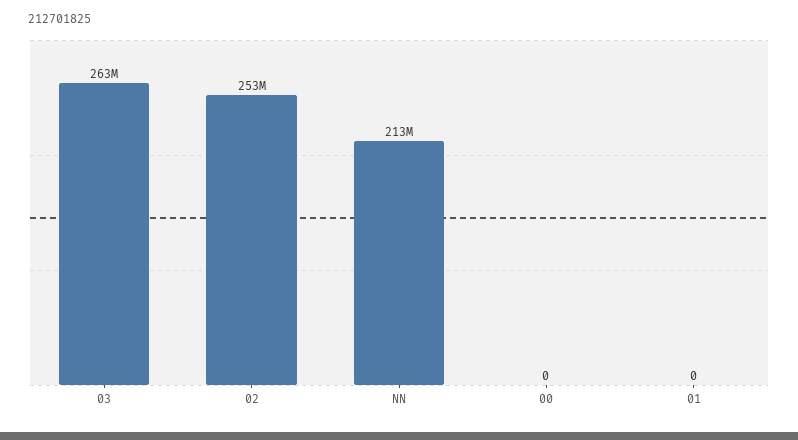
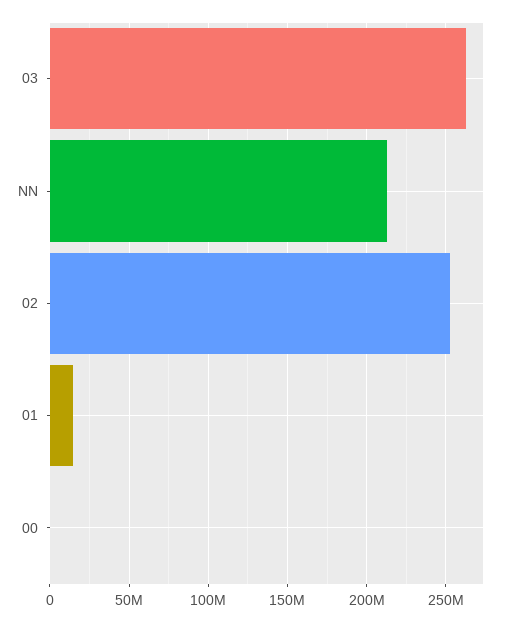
  {
    "03": 263000000,
    "02": 253000000,
    "NN": 213000000,
    "00": 0,
-   "01": 0
+   "01": 15000000
  }

